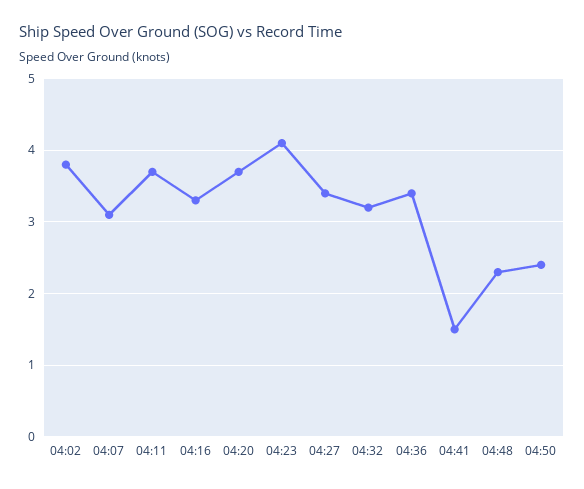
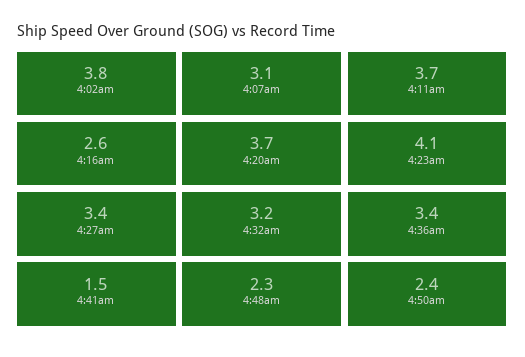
  {
    "04:02": 3.8,
    "04:07": 3.1,
    "04:11": 3.7,
-   "04:16": 3.3,
+   "04:16": 2.6,
    "04:20": 3.7,
    "04:23": 4.1,
    "04:27": 3.4,
    "04:32": 3.2,
    "04:36": 3.4,
    "04:41": 1.5,
    "04:48": 2.3,
    "04:50": 2.4
  }

